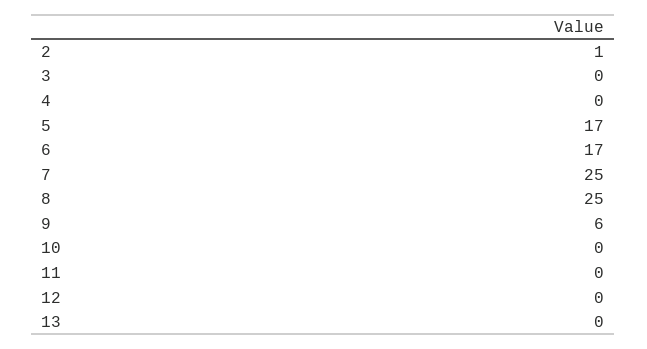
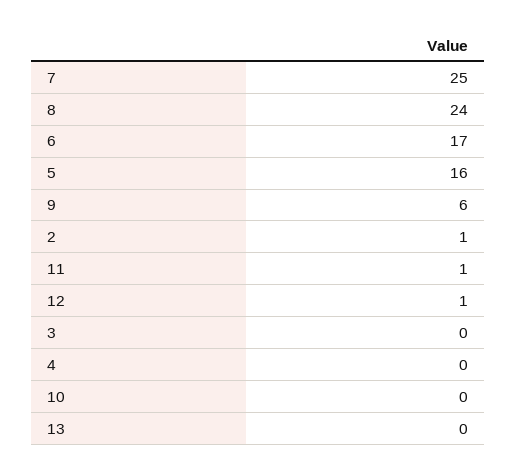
  {
    "2": 1,
    "3": 0,
    "4": 0,
-   "5": 17,
+   "5": 16,
    "6": 17,
    "7": 25,
-   "8": 25,
+   "8": 24,
    "9": 6,
    "10": 0,
-   "11": 0,
+   "11": 1,
-   "12": 0,
+   "12": 1,
    "13": 0
  }

